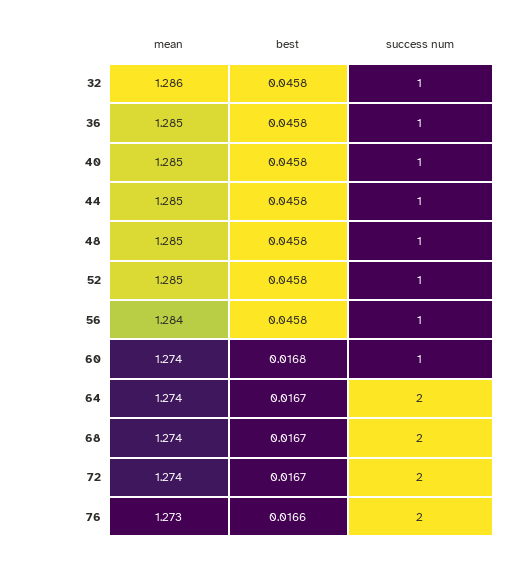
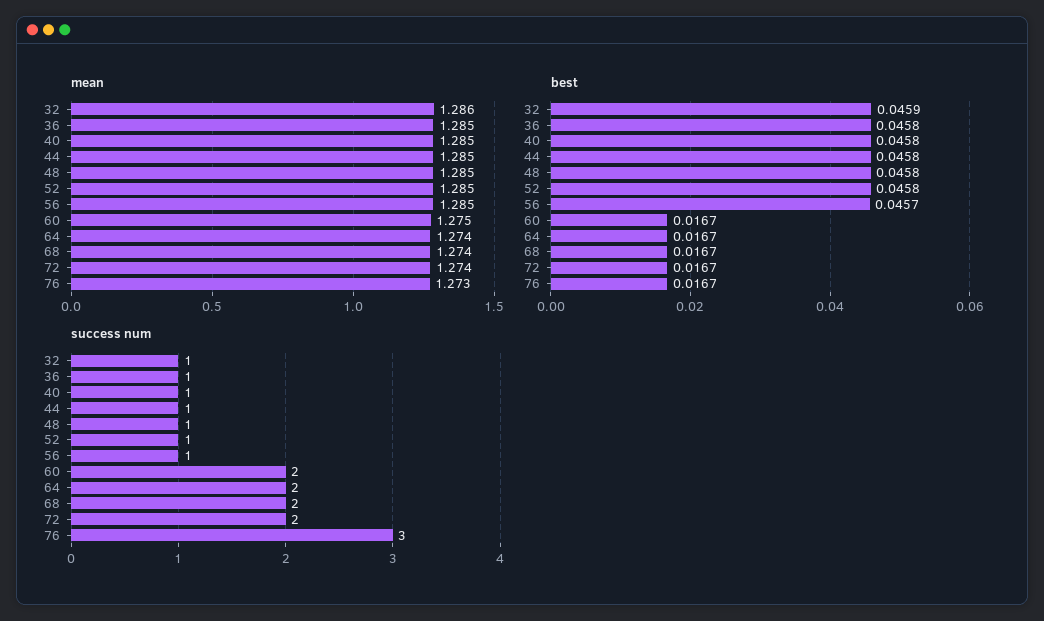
  {
    "mean": {
      "32": 1.286,
      "36": 1.285,
      "40": 1.285,
      "44": 1.285,
      "48": 1.285,
      "52": 1.285,
-     "56": 1.284,
+     "56": 1.285,
-     "60": 1.274,
+     "60": 1.275,
      "64": 1.274,
      "68": 1.274,
      "72": 1.274,
      "76": 1.273
    },
    "best": {
-     "32": 0.0458,
+     "32": 0.0459,
      "36": 0.0458,
      "40": 0.0458,
      "44": 0.0458,
      "48": 0.0458,
      "52": 0.0458,
-     "56": 0.0458,
+     "56": 0.0457,
-     "60": 0.0168,
+     "60": 0.0167,
      "64": 0.0167,
      "68": 0.0167,
      "72": 0.0167,
-     "76": 0.0166
+     "76": 0.0167
    },
    "success num": {
      "32": 1,
      "36": 1,
      "40": 1,
      "44": 1,
      "48": 1,
      "52": 1,
      "56": 1,
-     "60": 1,
+     "60": 2,
      "64": 2,
      "68": 2,
      "72": 2,
-     "76": 2
+     "76": 3
    }
  }

